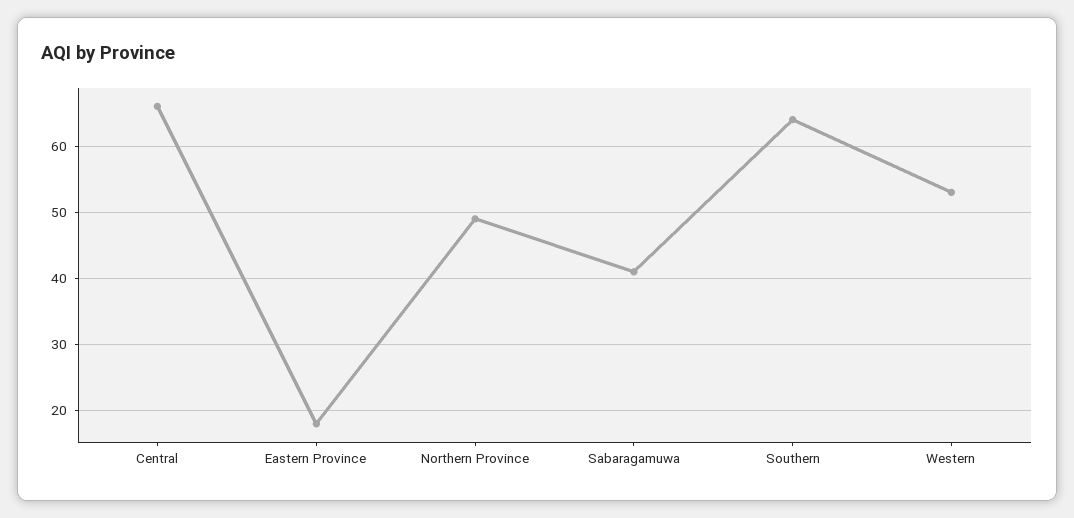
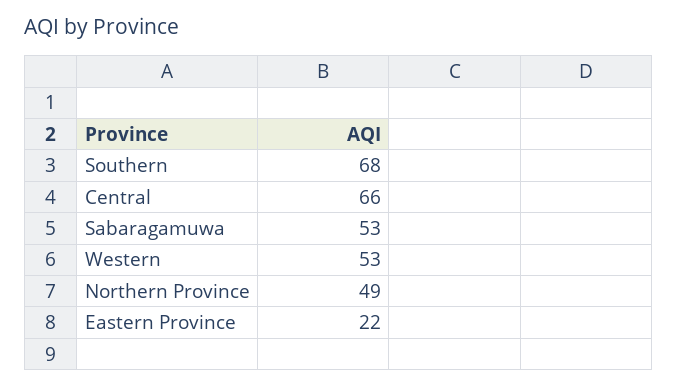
  {
    "Central": 66,
-   "Eastern Province": 18,
+   "Eastern Province": 22,
    "Northern Province": 49,
-   "Sabaragamuwa": 41,
+   "Sabaragamuwa": 53,
-   "Southern": 64,
+   "Southern": 68,
    "Western": 53
  }

